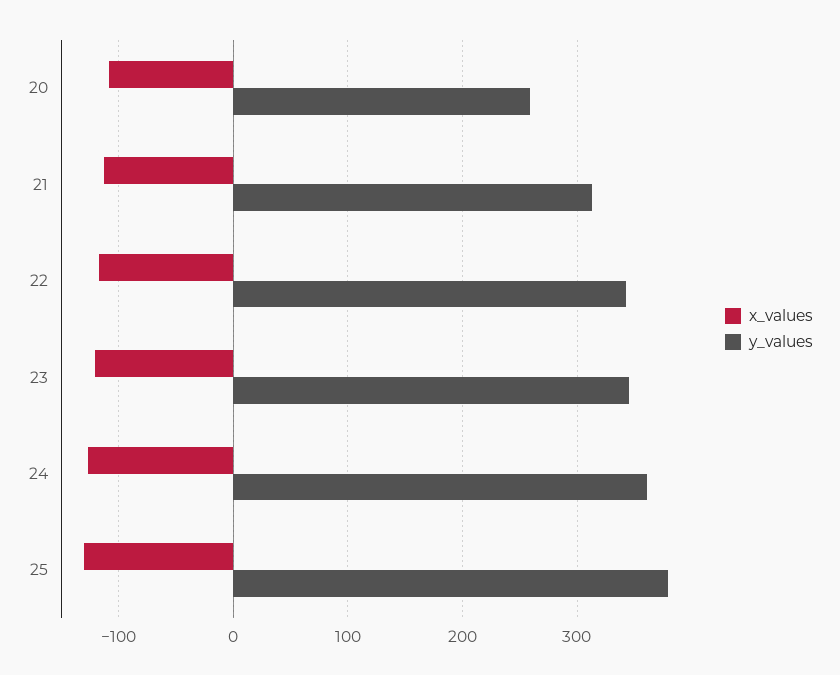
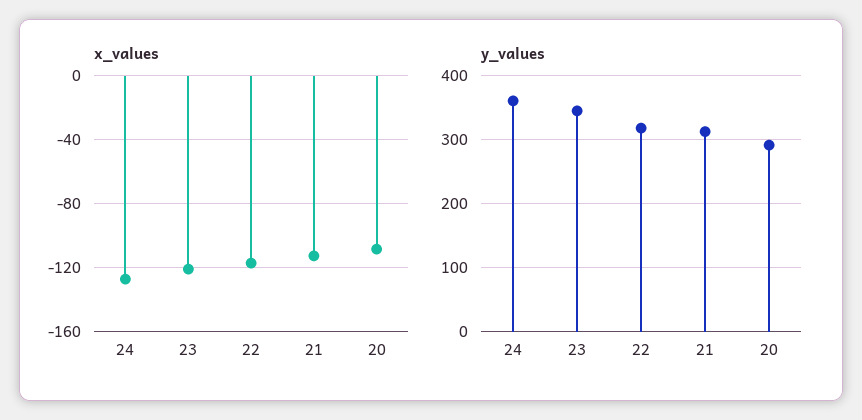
  {
    "x_values": {
      "20": -110,
      "21": -115,
      "22": -115,
      "23": -120,
-     "24": -125,
+     "24": -125
-     "25": -130
    },
    "y_values": {
-     "20": 260,
+     "20": 290,
      "21": 310,
-     "22": 340,
+     "22": 320,
      "23": 350,
-     "24": 360,
+     "24": 360
-     "25": 380
    }
  }

